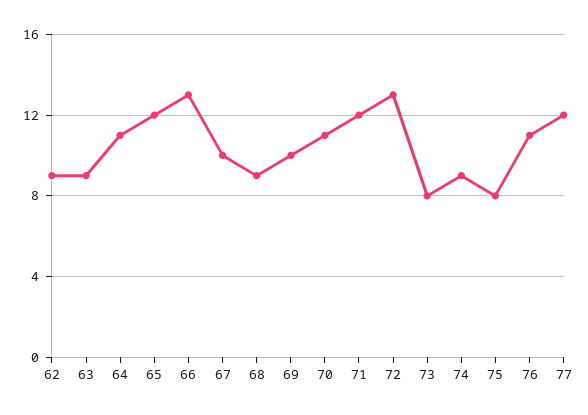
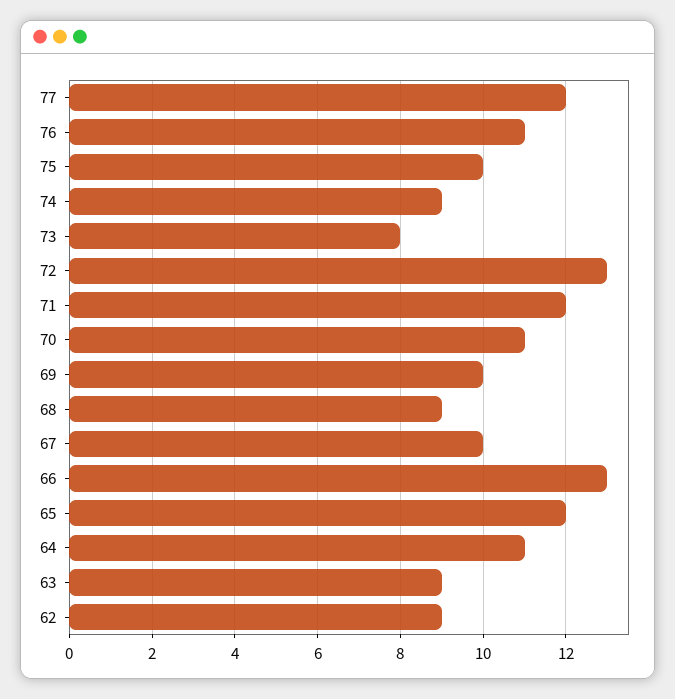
  {
    "62": 9,
    "63": 9,
    "64": 11,
    "65": 12,
    "66": 13,
    "67": 10,
    "68": 9,
    "69": 10,
    "70": 11,
    "71": 12,
    "72": 13,
    "73": 8,
    "74": 9,
-   "75": 8,
+   "75": 10,
    "76": 11,
    "77": 12
  }

